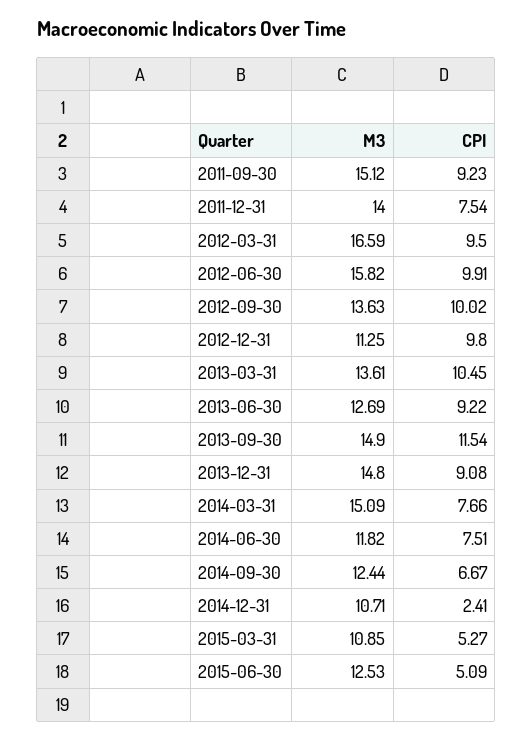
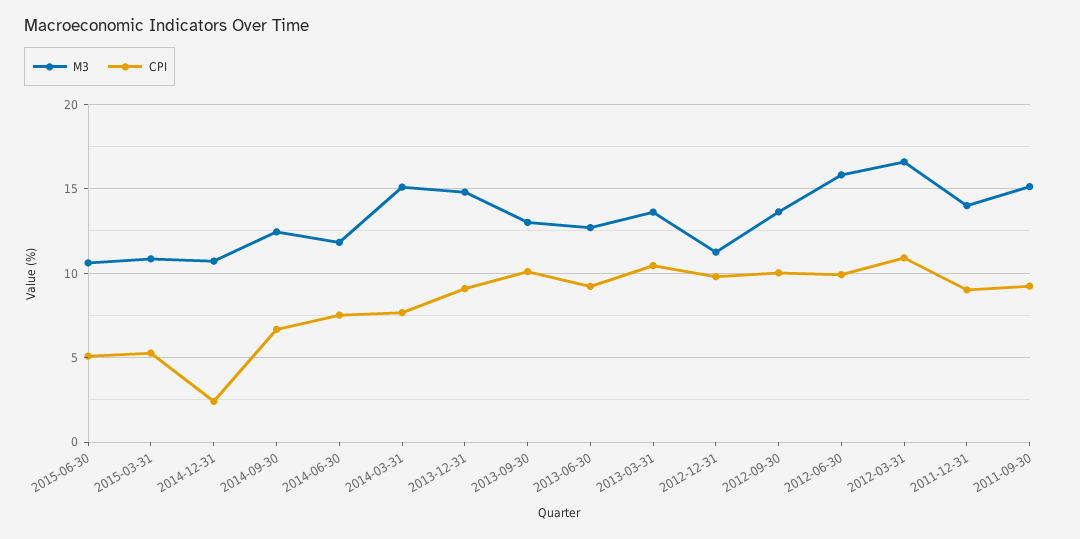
  {
    "M3": {
      "2011-09-30": 15.12,
      "2011-12-31": 14,
      "2012-03-31": 16.59,
      "2012-06-30": 15.82,
      "2012-09-30": 13.63,
      "2012-12-31": 11.25,
      "2013-03-31": 13.61,
      "2013-06-30": 12.69,
-     "2013-09-30": 14.9,
+     "2013-09-30": 13,
      "2013-12-31": 14.8,
      "2014-03-31": 15.09,
      "2014-06-30": 11.82,
      "2014-09-30": 12.44,
      "2014-12-31": 10.71,
      "2015-03-31": 10.85,
-     "2015-06-30": 12.53
+     "2015-06-30": 10.5
    },
    "CPI": {
      "2011-09-30": 9.23,
-     "2011-12-31": 7.54,
+     "2011-12-31": 9,
-     "2012-03-31": 9.5,
+     "2012-03-31": 11,
      "2012-06-30": 9.91,
      "2012-09-30": 10.02,
      "2012-12-31": 9.8,
      "2013-03-31": 10.45,
      "2013-06-30": 9.22,
-     "2013-09-30": 11.54,
+     "2013-09-30": 10,
      "2013-12-31": 9.08,
      "2014-03-31": 7.66,
      "2014-06-30": 7.51,
      "2014-09-30": 6.67,
      "2014-12-31": 2.41,
      "2015-03-31": 5.27,
      "2015-06-30": 5.09
    }
  }

